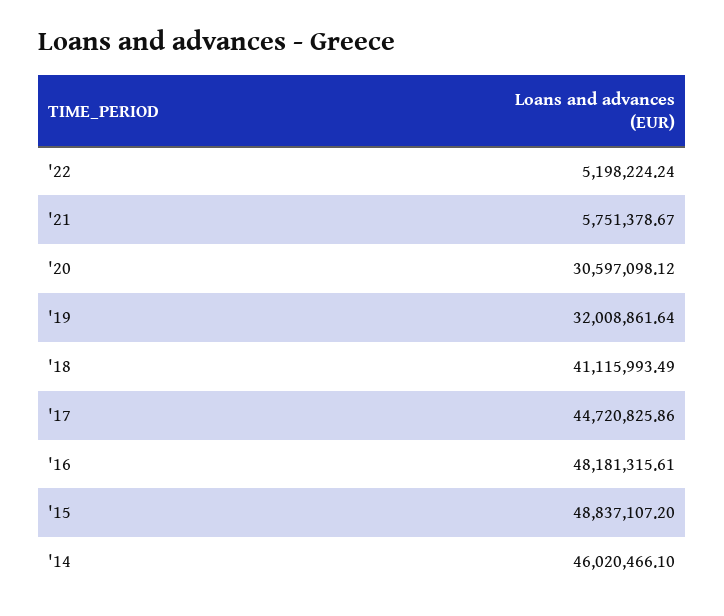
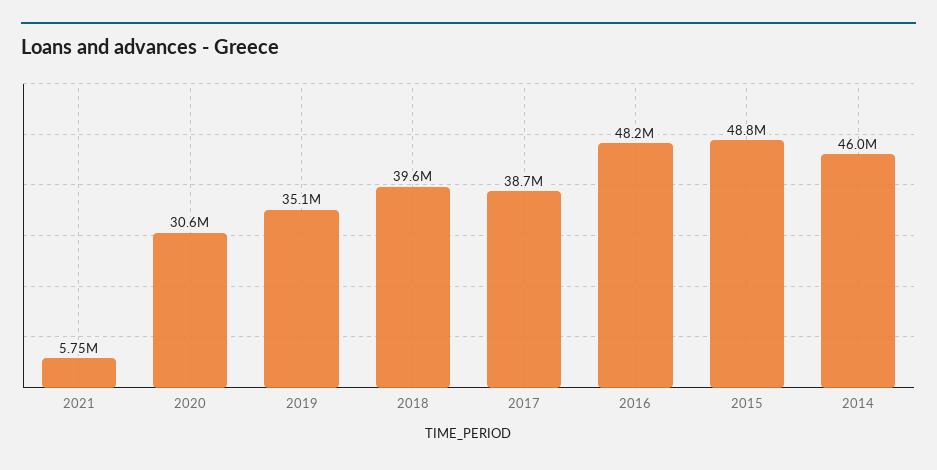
  {
-   "'22": 5198224.24,
    "'21": 5751378.67,
    "'20": 30597098.12,
-   "'19": 32008861.64,
+   "'19": 35100000,
-   "'18": 41115993.49,
+   "'18": 39600000,
-   "'17": 44720825.86,
+   "'17": 38700000,
    "'16": 48181315.61,
    "'15": 48837107.2,
    "'14": 46020466.1
  }

